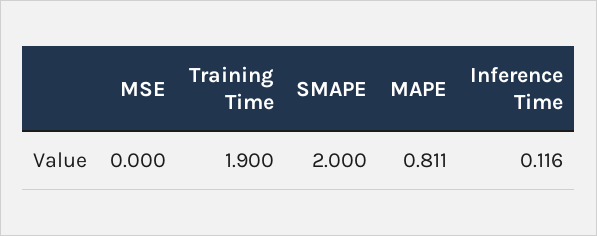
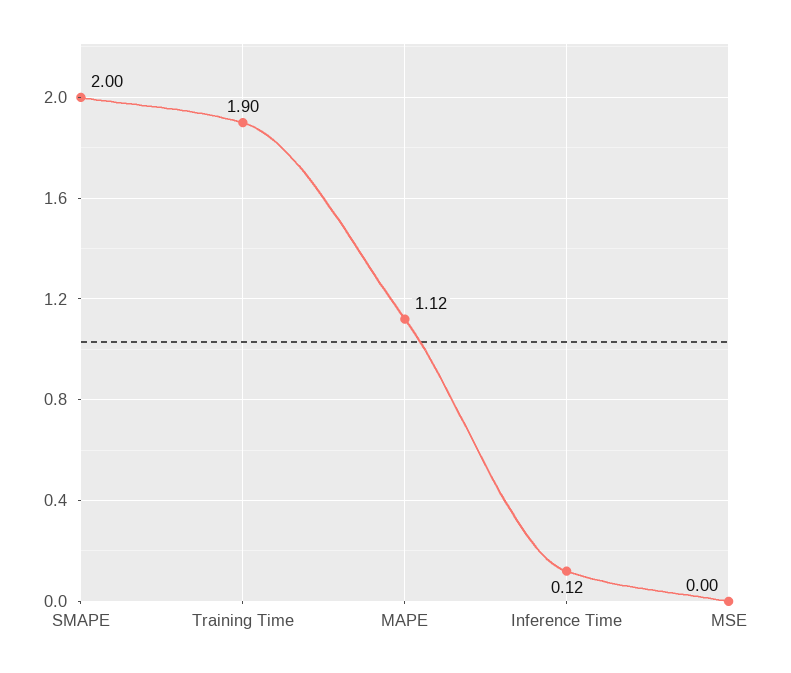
  {
    "MSE": 0,
    "Training Time": 1.9,
    "SMAPE": 2,
-   "MAPE": 0.811,
+   "MAPE": 1.12,
    "Inference Time": 0.116
  }

